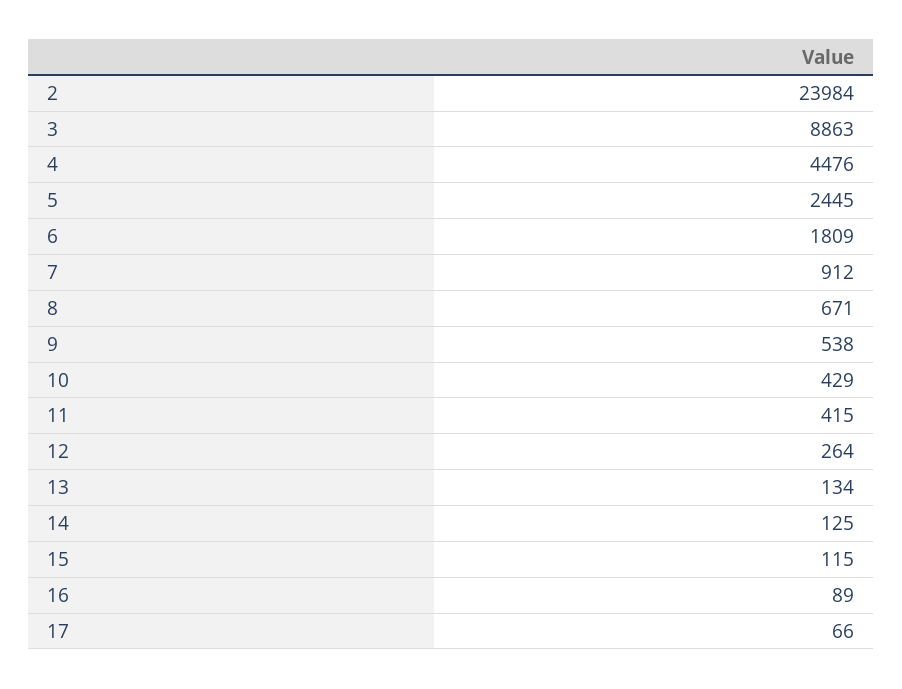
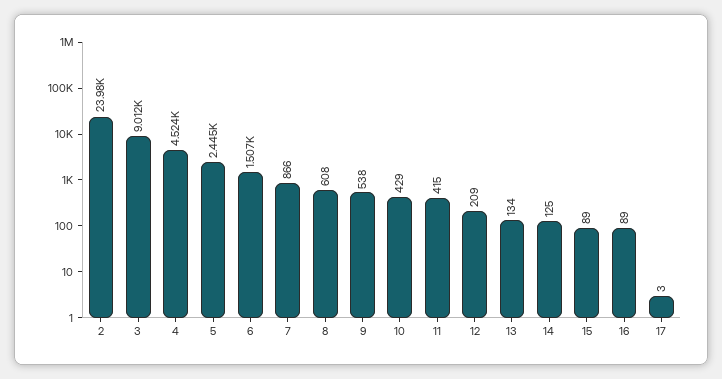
  {
    "2": 23984,
-   "3": 8863,
+   "3": 9012,
-   "4": 4476,
+   "4": 4524,
    "5": 2445,
-   "6": 1809,
+   "6": 1507,
-   "7": 912,
+   "7": 866,
-   "8": 671,
+   "8": 608,
    "9": 538,
    "10": 429,
    "11": 415,
-   "12": 264,
+   "12": 209,
    "13": 134,
    "14": 125,
-   "15": 115,
+   "15": 89,
    "16": 89,
-   "17": 66
+   "17": 3
  }

